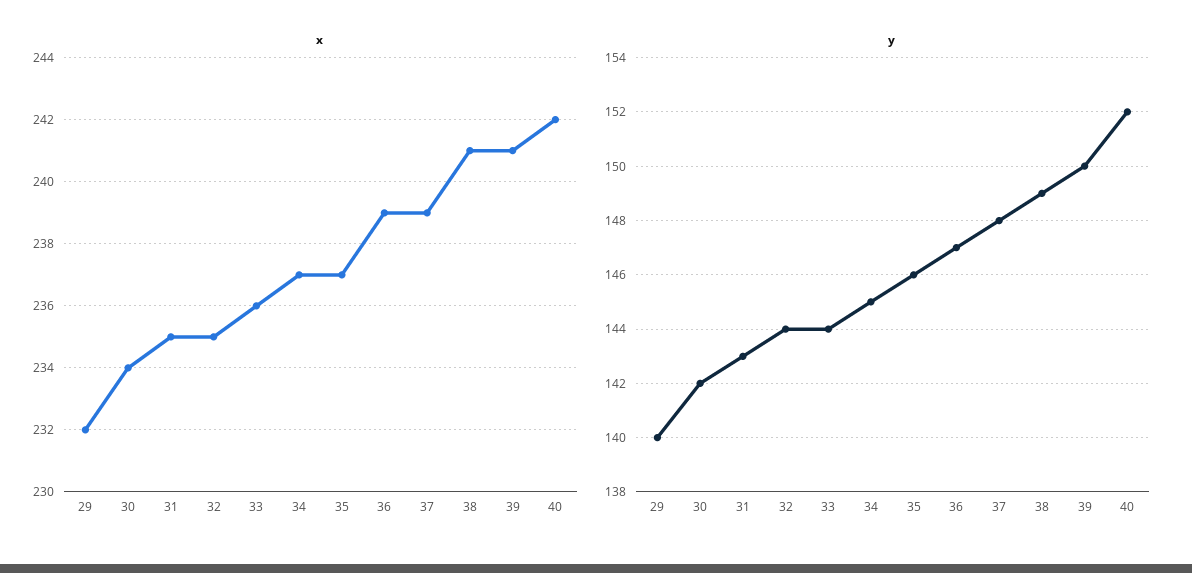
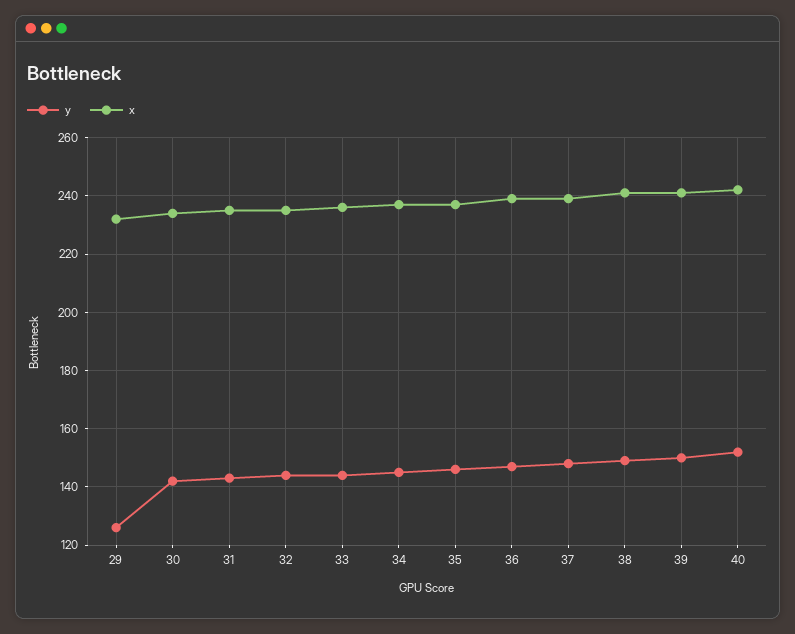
  {
    "x": {
      "29": 232,
      "30": 234,
      "31": 235,
      "32": 235,
      "33": 236,
      "34": 237,
      "35": 237,
      "36": 239,
      "37": 239,
      "38": 241,
      "39": 241,
      "40": 242
    },
    "y": {
-     "29": 140,
+     "29": 125,
      "30": 142,
      "31": 143,
      "32": 144,
      "33": 144,
      "34": 145,
      "35": 146,
      "36": 147,
      "37": 148,
      "38": 149,
      "39": 150,
      "40": 152
    }
  }

